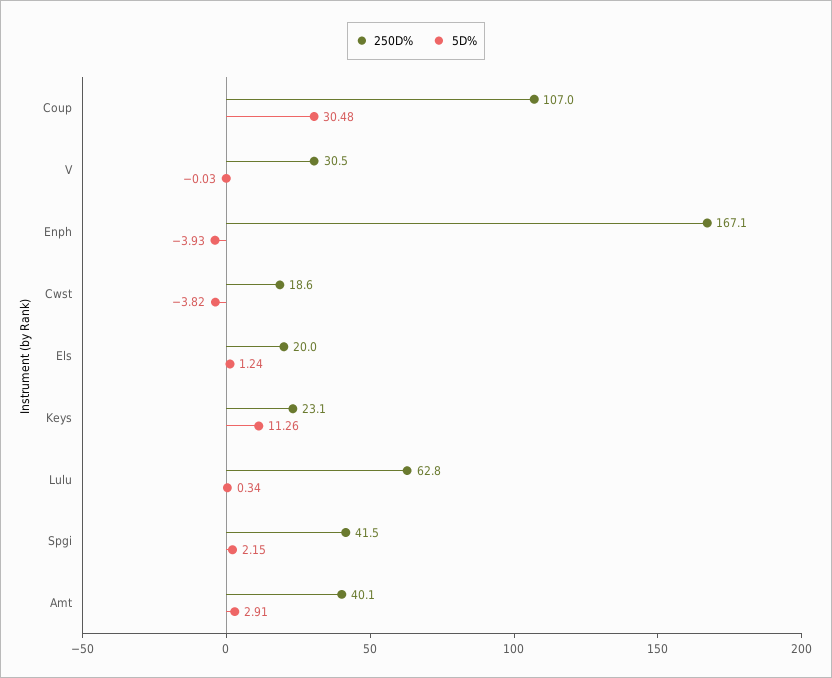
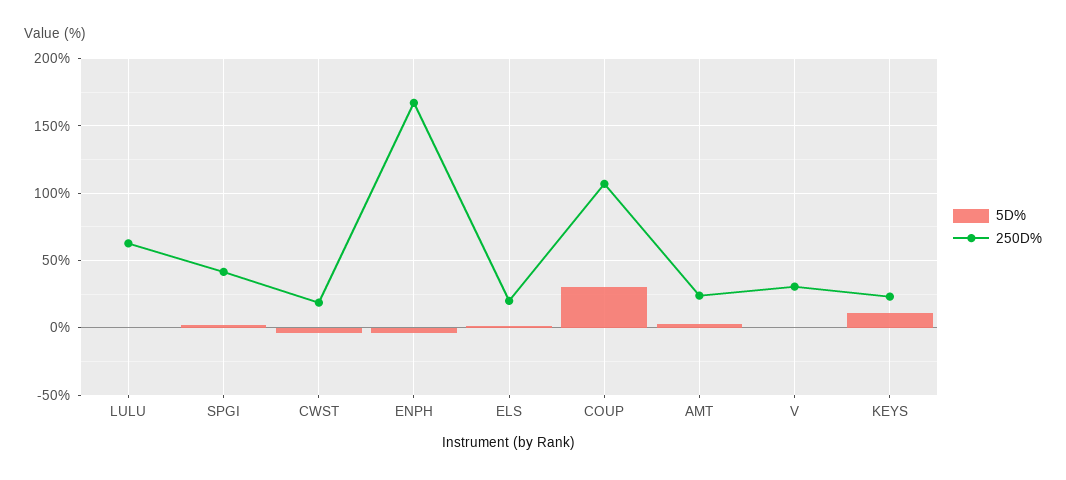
  {
    "250D%": {
      "Coup": 107,
      "V": 30.5,
      "Enph": 167.1,
      "Cwst": 18.6,
      "Els": 20,
      "Keys": 23.1,
      "Lulu": 62.8,
      "Spgi": 41.5,
-     "Amt": 40.1
+     "Amt": 25
    },
    "5D%": {
      "Coup": 30.48,
      "V": -0.03,
      "Enph": -3.93,
      "Cwst": -3.82,
      "Els": 1.24,
      "Keys": 11.26,
      "Lulu": 0.34,
      "Spgi": 2.15,
      "Amt": 2.91
    }
  }

